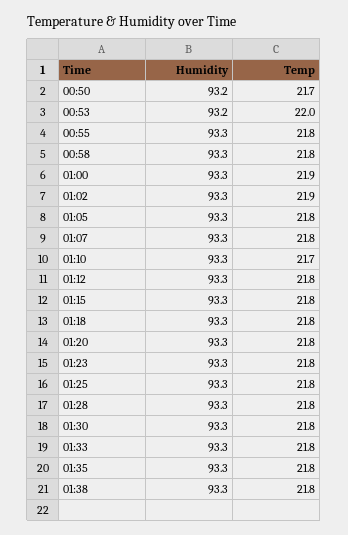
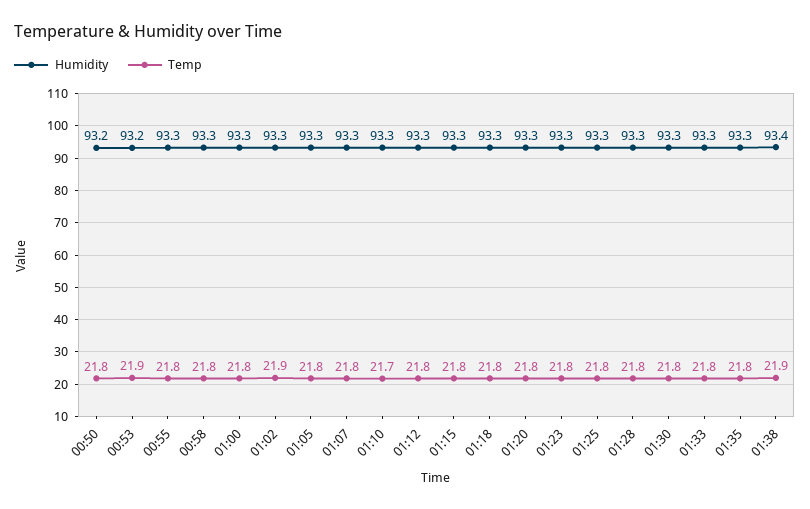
  {
    "Humidity": {
      "00:50": 93.2,
      "00:53": 93.2,
      "00:55": 93.3,
      "00:58": 93.3,
      "01:00": 93.3,
      "01:02": 93.3,
      "01:05": 93.3,
      "01:07": 93.3,
      "01:10": 93.3,
      "01:12": 93.3,
      "01:15": 93.3,
      "01:18": 93.3,
      "01:20": 93.3,
      "01:23": 93.3,
      "01:25": 93.3,
      "01:28": 93.3,
      "01:30": 93.3,
      "01:33": 93.3,
      "01:35": 93.3,
-     "01:38": 93.3
+     "01:38": 93.4
    },
    "Temp": {
-     "00:50": 21.7,
+     "00:50": 21.8,
-     "00:53": 22,
+     "00:53": 21.9,
      "00:55": 21.8,
      "00:58": 21.8,
-     "01:00": 21.9,
+     "01:00": 21.8,
      "01:02": 21.9,
      "01:05": 21.8,
      "01:07": 21.8,
      "01:10": 21.7,
      "01:12": 21.8,
      "01:15": 21.8,
      "01:18": 21.8,
      "01:20": 21.8,
      "01:23": 21.8,
      "01:25": 21.8,
      "01:28": 21.8,
      "01:30": 21.8,
      "01:33": 21.8,
      "01:35": 21.8,
-     "01:38": 21.8
+     "01:38": 21.9
    }
  }

